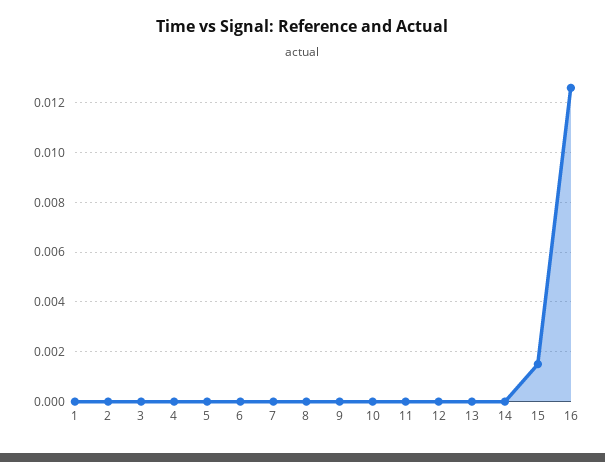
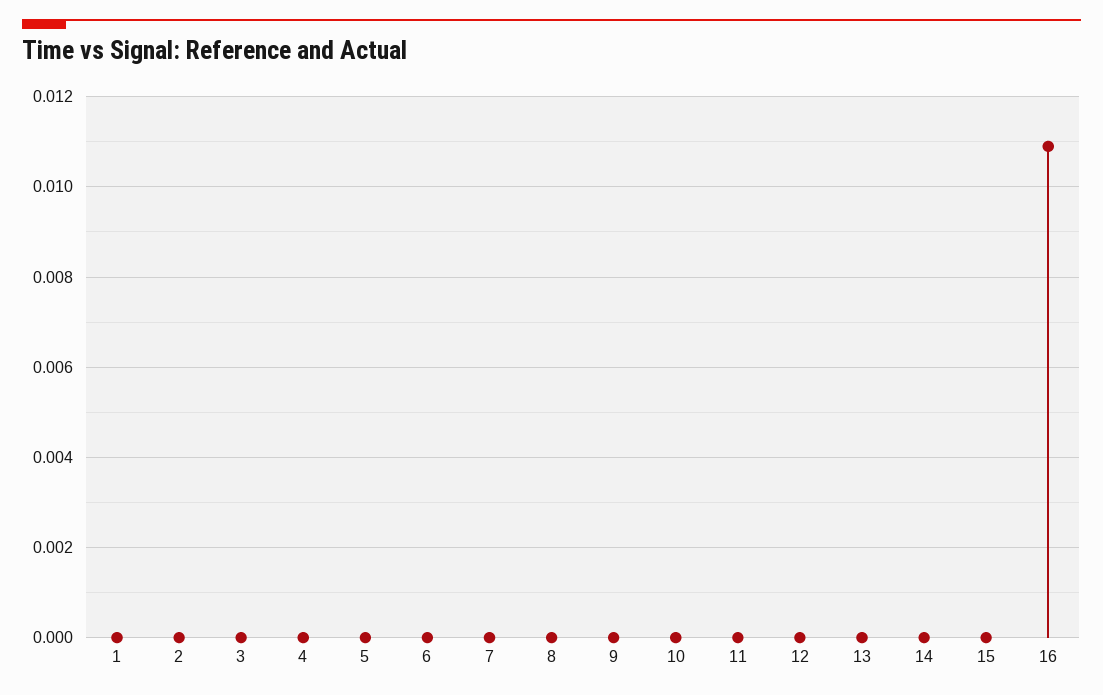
  {
    "1": 0,
    "2": 0,
    "3": 0,
    "4": 0,
    "5": 0,
    "6": 0,
    "7": 0,
    "8": 0,
    "9": 0,
    "10": 0,
    "11": 0,
    "12": 0,
    "13": 0,
    "14": 0,
-   "15": 0.0015,
+   "15": 0,
-   "16": 0.0125
+   "16": 0.011
  }

